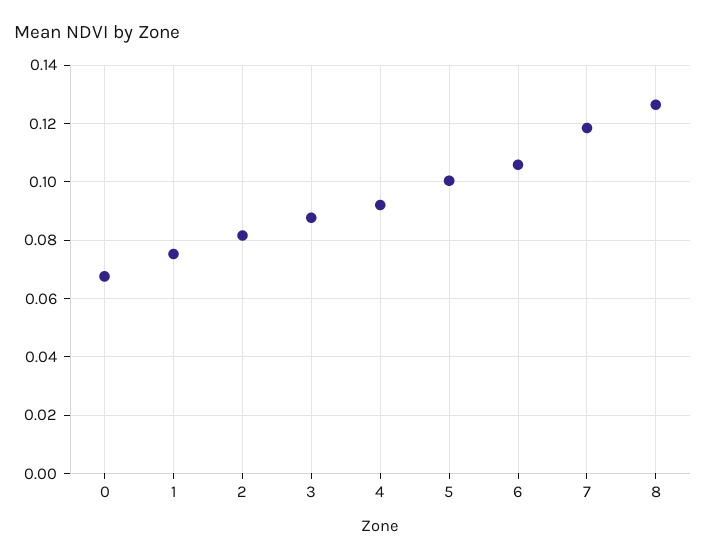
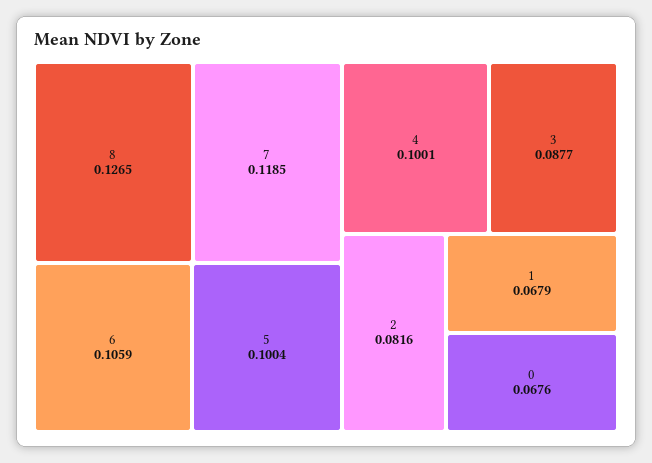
  {
    "0": 0.0676,
-   "1": 0.075,
+   "1": 0.0679,
    "2": 0.0816,
    "3": 0.0877,
-   "4": 0.0925,
+   "4": 0.1001,
    "5": 0.1004,
    "6": 0.1059,
    "7": 0.1185,
    "8": 0.1265
  }

